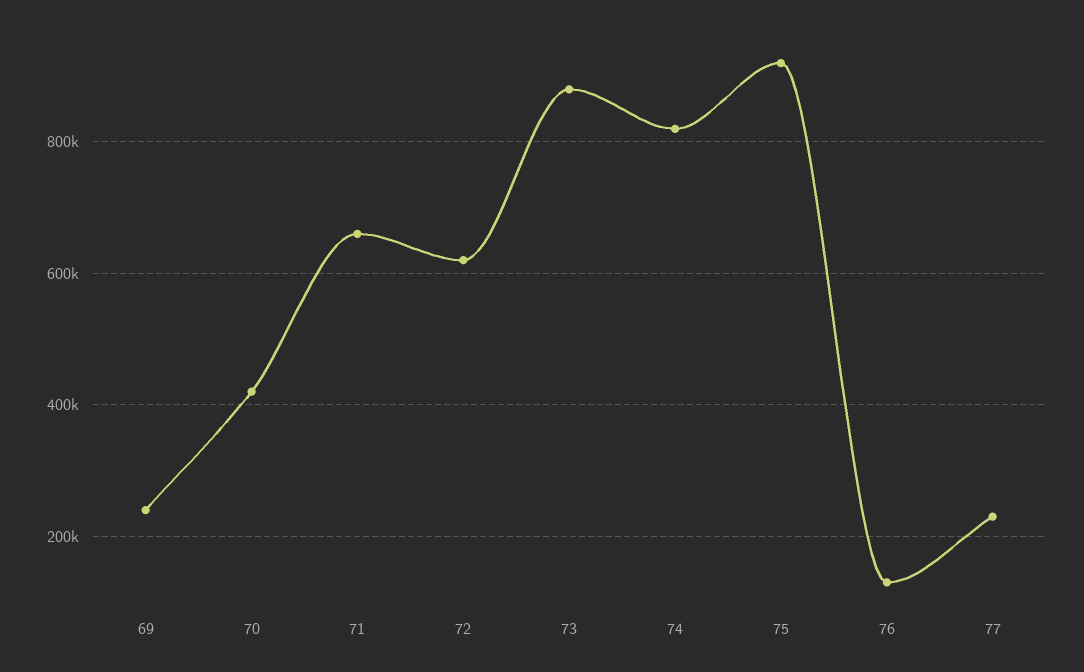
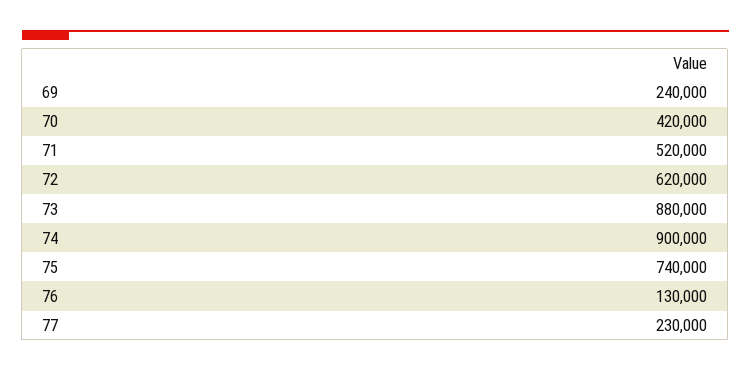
  {
    "69": 240000,
    "70": 420000,
-   "71": 660000,
+   "71": 520000,
    "72": 620000,
    "73": 880000,
-   "74": 820000,
+   "74": 900000,
-   "75": 920000,
+   "75": 740000,
    "76": 130000,
    "77": 230000
  }

